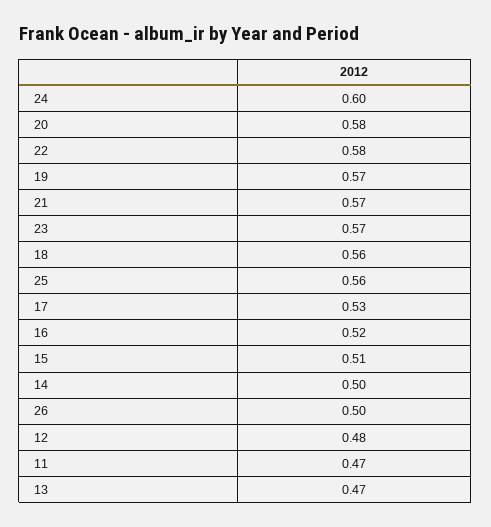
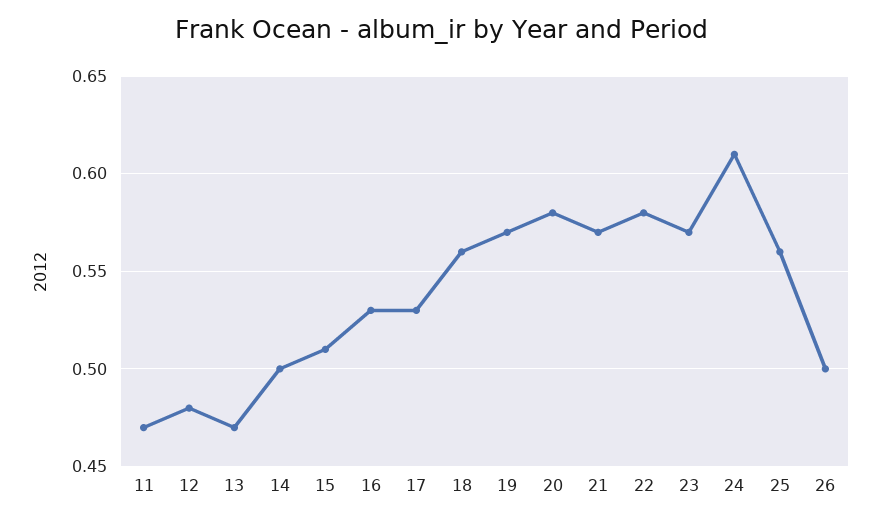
  {
-   "24": 0.6,
+   "24": 0.61,
    "20": 0.58,
    "22": 0.58,
    "19": 0.57,
    "21": 0.57,
    "23": 0.57,
    "18": 0.56,
    "25": 0.56,
    "17": 0.53,
-   "16": 0.52,
+   "16": 0.53,
    "15": 0.51,
    "14": 0.5,
    "26": 0.5,
    "12": 0.48,
    "11": 0.47,
    "13": 0.47
  }

